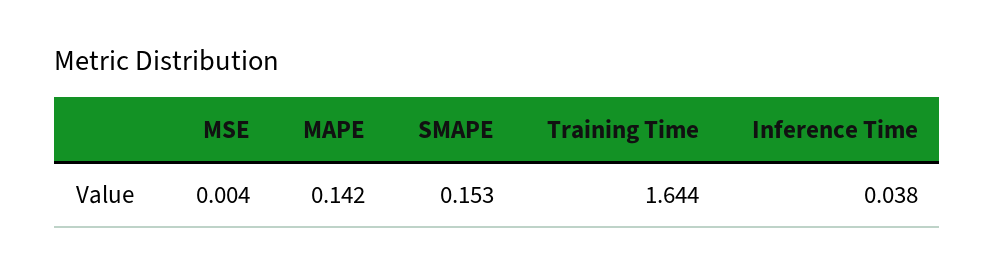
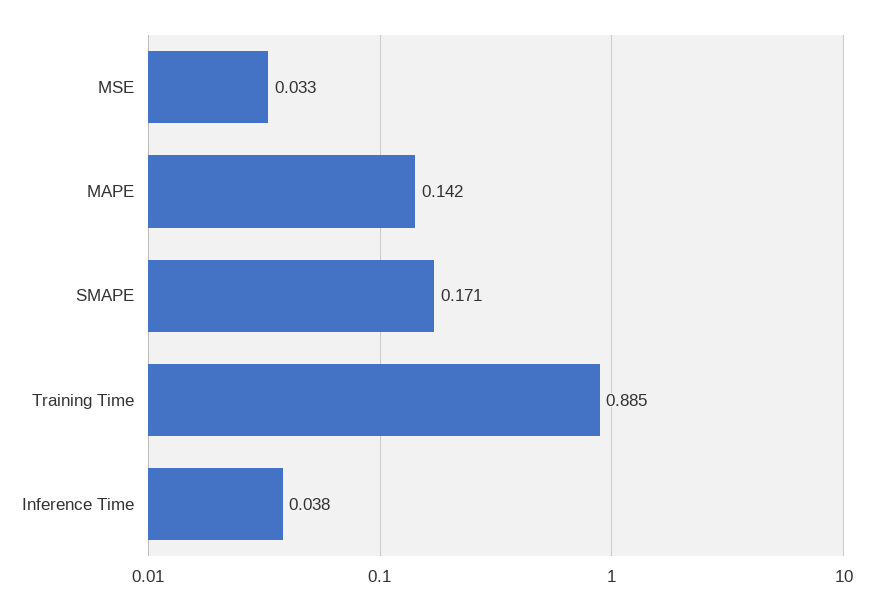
  {
-   "MSE": 0.004,
+   "MSE": 0.033,
    "MAPE": 0.142,
-   "SMAPE": 0.153,
+   "SMAPE": 0.171,
-   "Training Time": 1.644,
+   "Training Time": 0.885,
    "Inference Time": 0.038
  }

